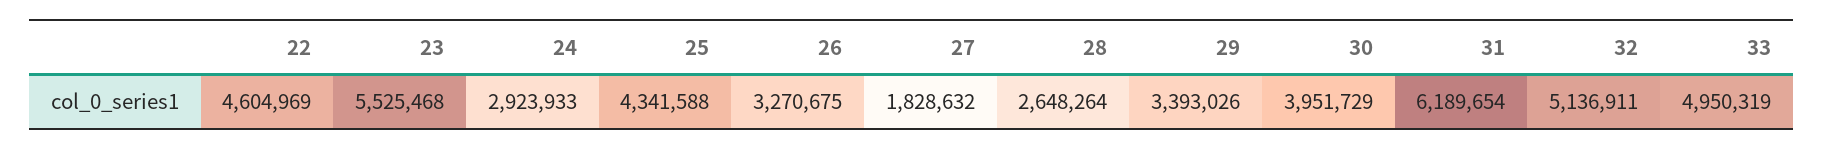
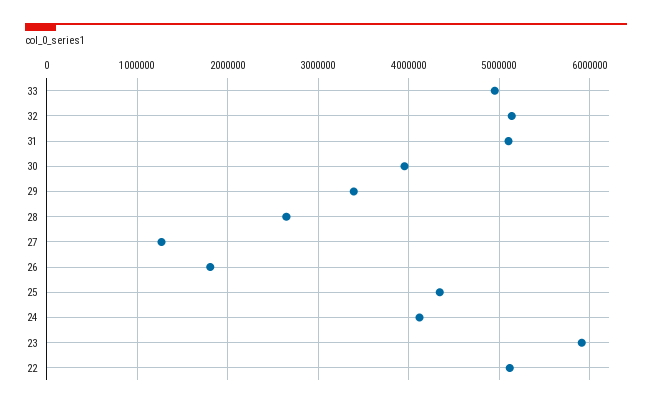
  {
-   "22": 4604969,
+   "22": 5100000,
-   "23": 5525468,
+   "23": 5900000,
-   "24": 2923933,
+   "24": 4100000,
    "25": 4341588,
-   "26": 3270675,
+   "26": 1800000,
-   "27": 1828632,
+   "27": 1300000,
    "28": 2648264,
    "29": 3393026,
    "30": 3951729,
-   "31": 6189654,
+   "31": 5100000,
    "32": 5136911,
    "33": 4950319
  }

